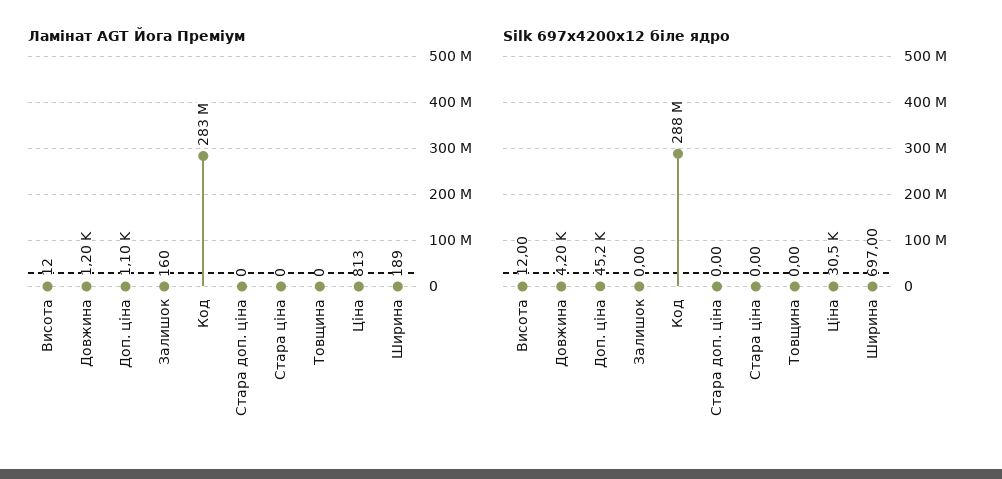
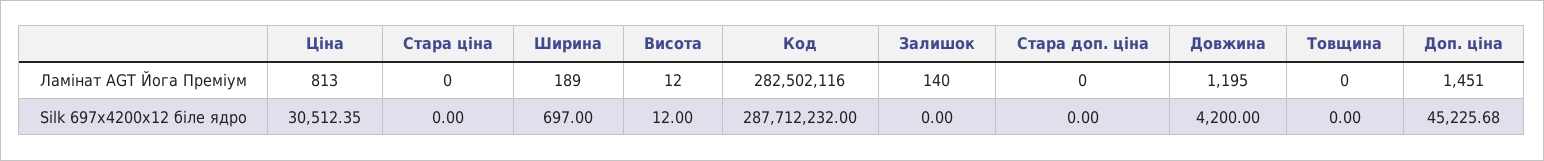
  {
    "Ламінат AGT Йога Преміум": {
      "Висота": 12,
      "Довжина": 1195,
-     "Доп. ціна": 1100,
+     "Доп. ціна": 1451,
-     "Залишок": 160,
+     "Залишок": 140,
      "Код": 282502116,
      "Стара доп. ціна": 0,
      "Стара ціна": 0,
      "Товщина": 0,
      "Ціна": 813,
      "Ширина": 189
    },
    "Silk 697x4200x12 біле ядро": {
      "Висота": 12,
      "Довжина": 4200,
      "Доп. ціна": 45225.68,
      "Залишок": 0,
      "Код": 287712232,
      "Стара доп. ціна": 0,
      "Стара ціна": 0,
      "Товщина": 0,
      "Ціна": 30512.35,
      "Ширина": 697
    }
  }

